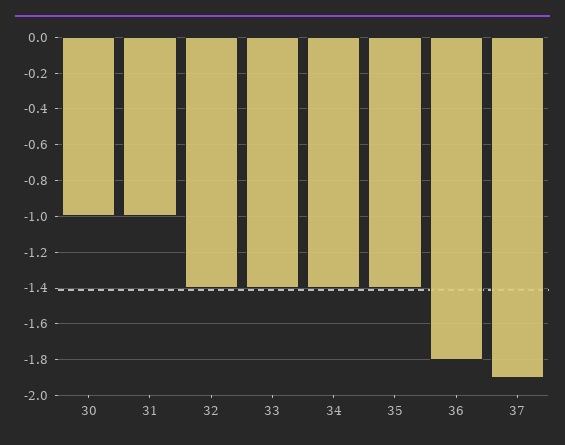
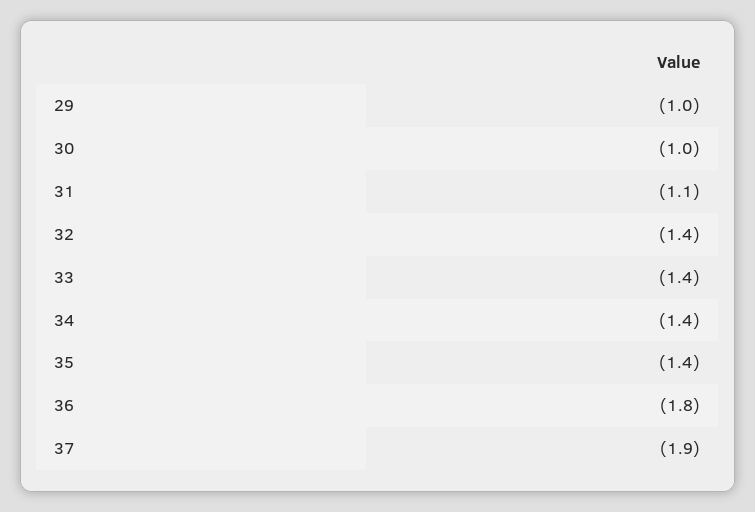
  {
    "30": -1,
-   "31": -1,
+   "31": -1.1,
    "32": -1.4,
    "33": -1.4,
    "34": -1.4,
    "35": -1.4,
    "36": -1.8,
-   "37": -1.9
+   "37": -1.9,
+   "29": -1
  }

